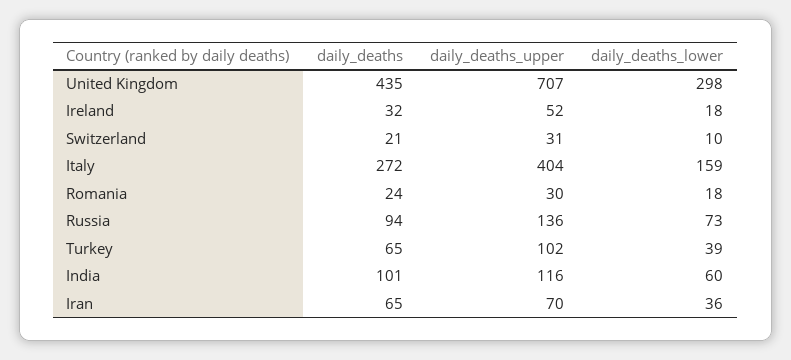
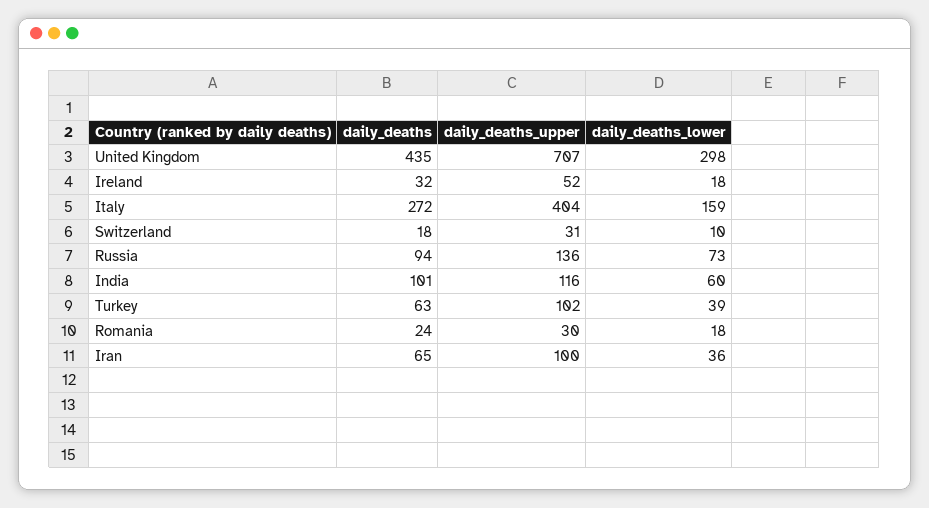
  {
    "daily_deaths": {
      "United Kingdom": 435,
      "Ireland": 32,
-     "Switzerland": 21,
+     "Switzerland": 18,
      "Italy": 272,
      "Romania": 24,
      "Russia": 94,
-     "Turkey": 65,
+     "Turkey": 63,
      "India": 101,
      "Iran": 65
    },
    "daily_deaths_upper": {
      "United Kingdom": 707,
      "Ireland": 52,
      "Switzerland": 31,
      "Italy": 404,
      "Romania": 30,
      "Russia": 136,
      "Turkey": 102,
      "India": 116,
-     "Iran": 70
+     "Iran": 100
    },
    "daily_deaths_lower": {
      "United Kingdom": 298,
      "Ireland": 18,
      "Switzerland": 10,
      "Italy": 159,
      "Romania": 18,
      "Russia": 73,
      "Turkey": 39,
      "India": 60,
      "Iran": 36
    }
  }

